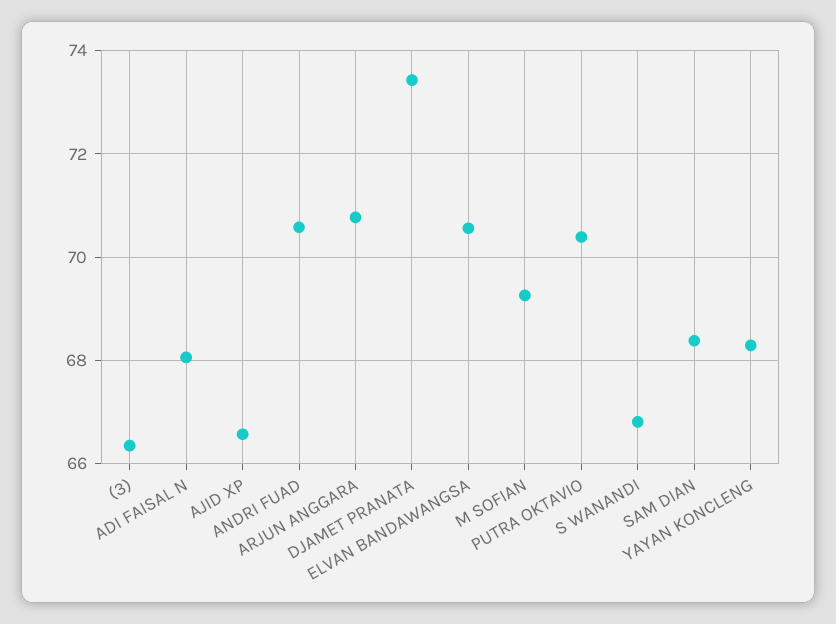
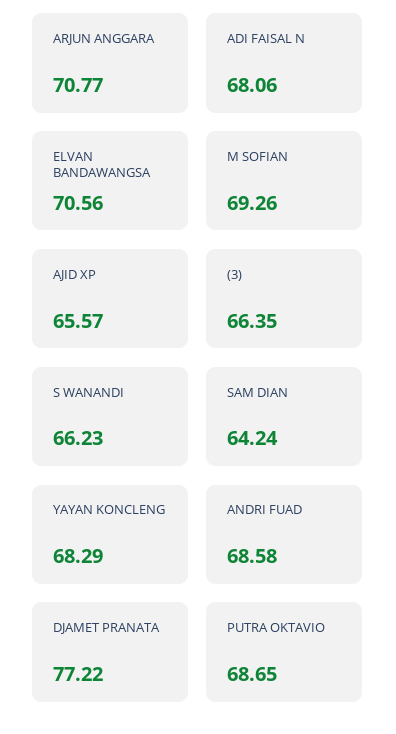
  {
    "(3)": 66.35,
    "ADI FAISAL N": 68.06,
-   "AJID XP": 66.6,
+   "AJID XP": 65.57,
-   "ANDRI FUAD": 70.6,
+   "ANDRI FUAD": 68.58,
    "ARJUN ANGGARA": 70.77,
-   "DJAMET PRANATA": 73.4,
+   "DJAMET PRANATA": 77.22,
    "ELVAN BANDAWANGSA": 70.56,
    "M SOFIAN": 69.26,
-   "PUTRA OKTAVIO": 70.4,
+   "PUTRA OKTAVIO": 68.65,
-   "S WANANDI": 66.8,
+   "S WANANDI": 66.23,
-   "SAM DIAN": 68.4,
+   "SAM DIAN": 64.24,
    "YAYAN KONCLENG": 68.29
  }

